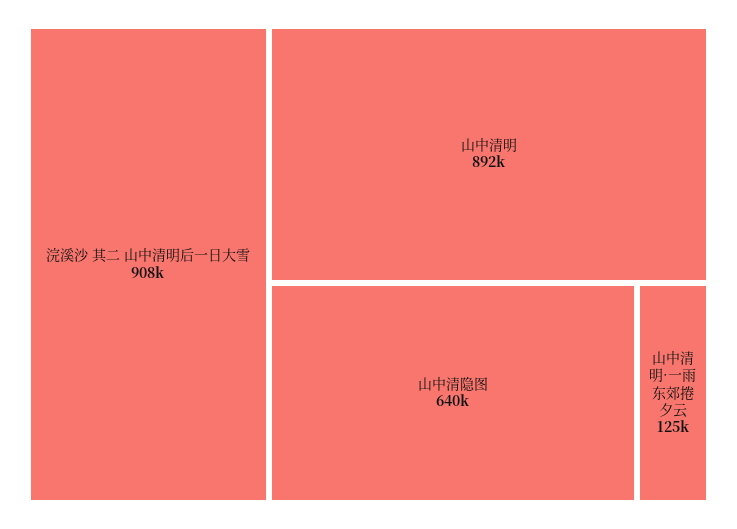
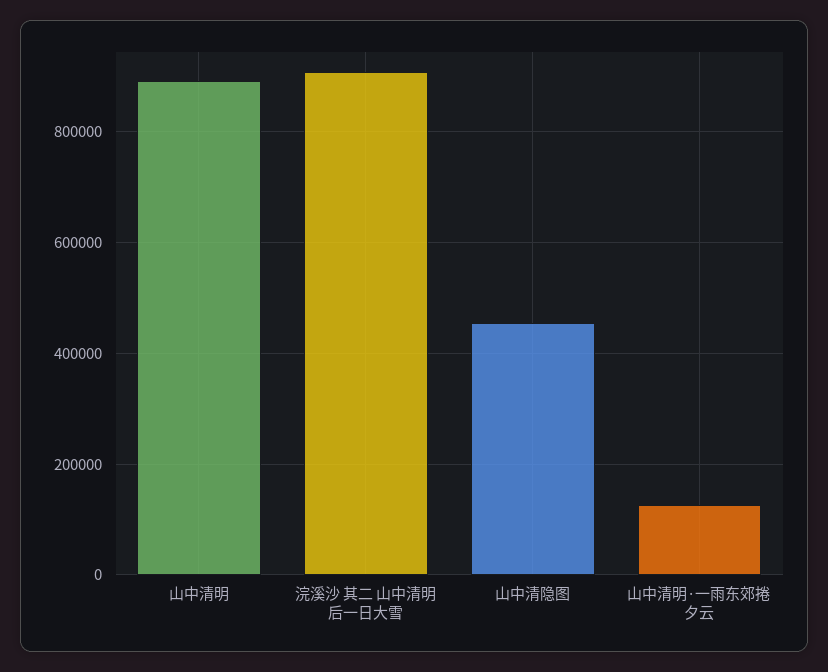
  {
    "浣溪沙 其二 山中清明后一日大雪": 908000,
    "山中清明": 892000,
-   "山中清隐图": 640000,
+   "山中清隐图": 460000,
    "山中清明·一雨东郊捲夕云": 125000
  }

